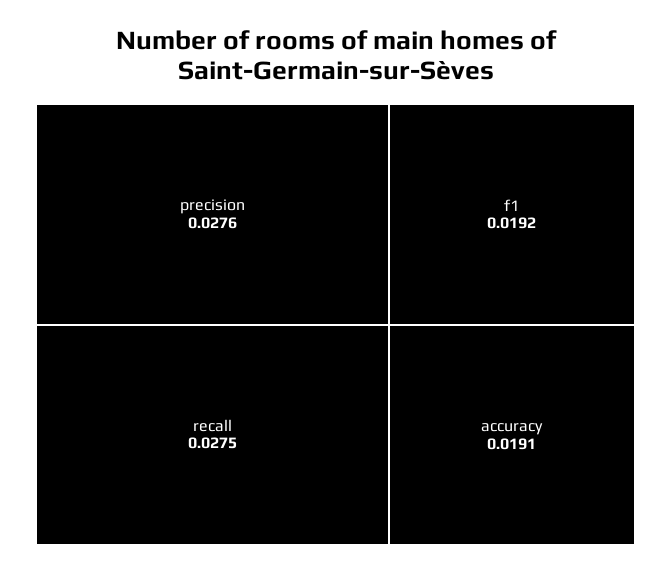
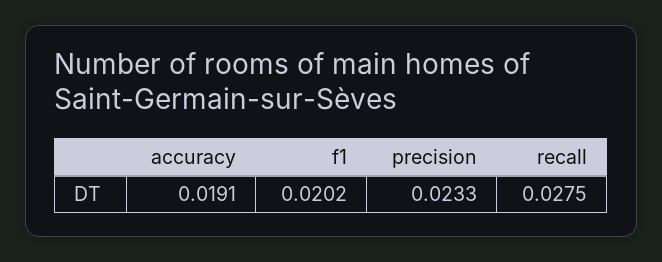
  {
-   "precision": 0.0276,
+   "precision": 0.0233,
    "recall": 0.0275,
-   "f1": 0.0192,
+   "f1": 0.0202,
    "accuracy": 0.0191
  }

